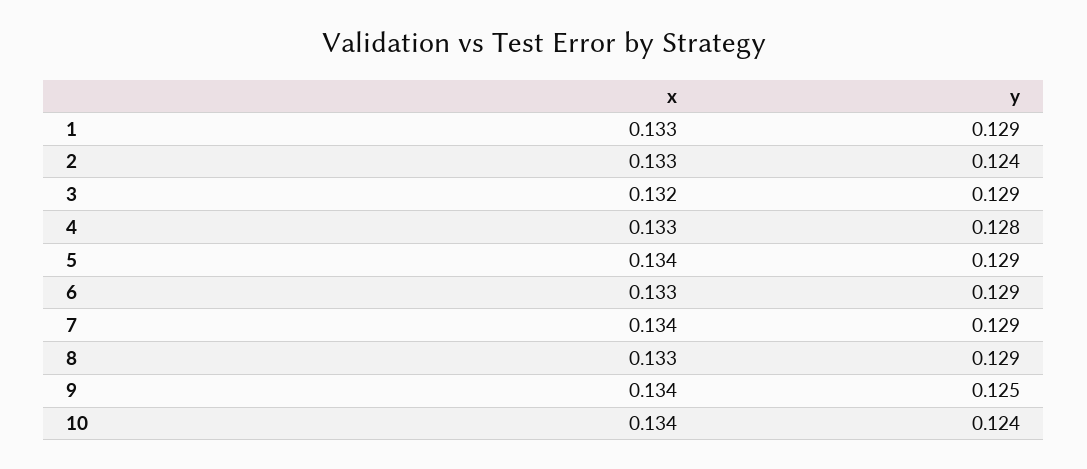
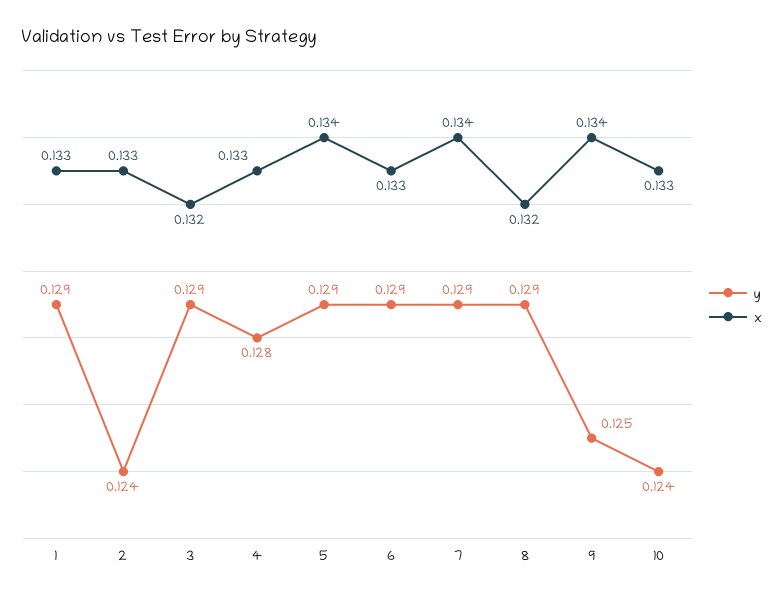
  {
    "x": {
      "1": 0.133,
      "2": 0.133,
      "3": 0.132,
      "4": 0.133,
      "5": 0.134,
      "6": 0.133,
      "7": 0.134,
-     "8": 0.133,
+     "8": 0.132,
      "9": 0.134,
-     "10": 0.134
+     "10": 0.133
    },
    "y": {
      "1": 0.129,
      "2": 0.124,
      "3": 0.129,
      "4": 0.128,
      "5": 0.129,
      "6": 0.129,
      "7": 0.129,
      "8": 0.129,
      "9": 0.125,
      "10": 0.124
    }
  }

